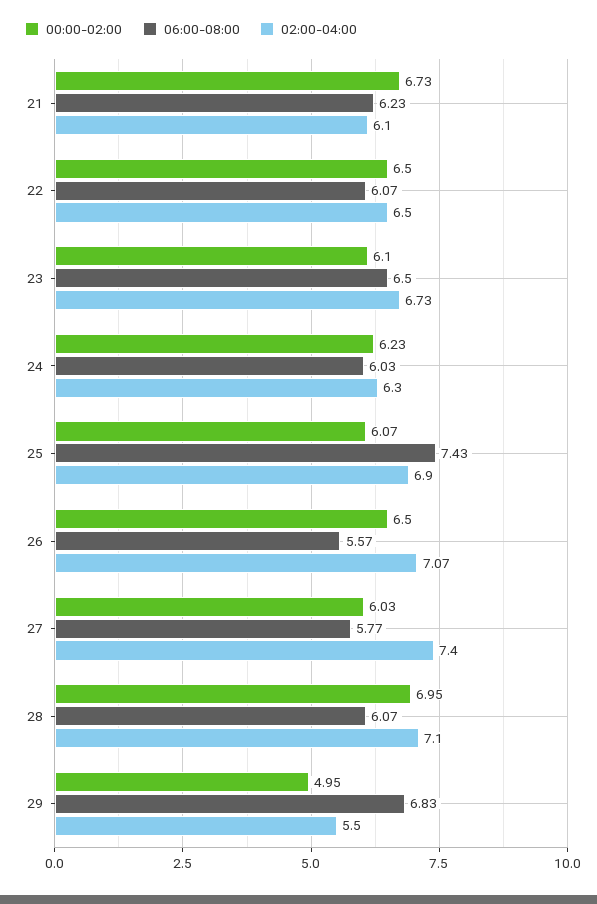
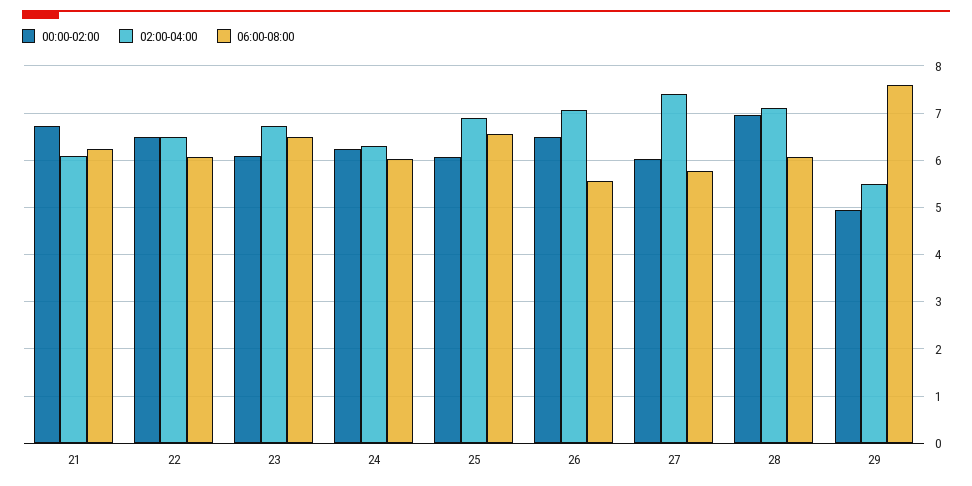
  {
    "00:00-02:00": {
      "21": 6.73,
      "22": 6.5,
      "23": 6.1,
      "24": 6.23,
      "25": 6.07,
      "26": 6.5,
      "27": 6.03,
      "28": 6.95,
      "29": 4.95
    },
    "06:00-08:00": {
      "21": 6.23,
      "22": 6.07,
      "23": 6.5,
      "24": 6.03,
-     "25": 7.43,
+     "25": 6.6,
      "26": 5.57,
      "27": 5.77,
      "28": 6.07,
-     "29": 6.83
+     "29": 7.6
    },
    "02:00-04:00": {
      "21": 6.1,
      "22": 6.5,
      "23": 6.73,
      "24": 6.3,
      "25": 6.9,
      "26": 7.07,
      "27": 7.4,
      "28": 7.1,
      "29": 5.5
    }
  }

